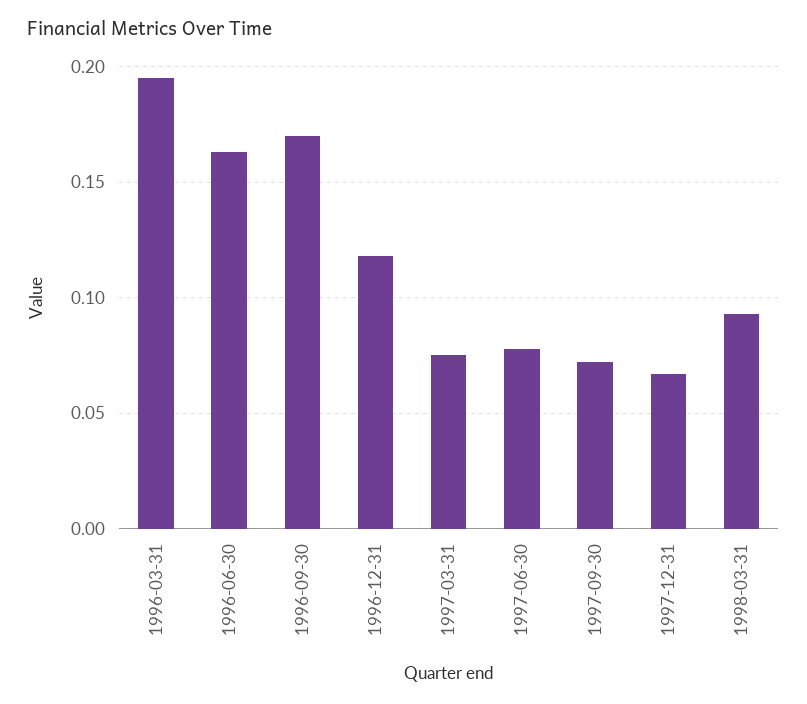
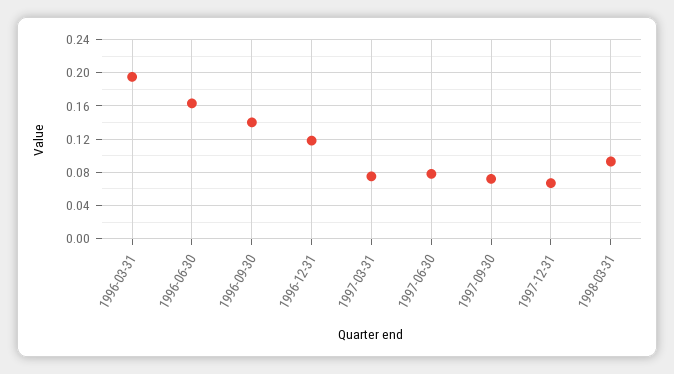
  {
    "1996-03-31": 0.195,
    "1996-06-30": 0.165,
-   "1996-09-30": 0.17,
+   "1996-09-30": 0.14,
    "1996-12-31": 0.12,
    "1997-03-31": 0.075,
    "1997-06-30": 0.08,
    "1997-09-30": 0.07,
    "1997-12-31": 0.065,
    "1998-03-31": 0.095
  }

